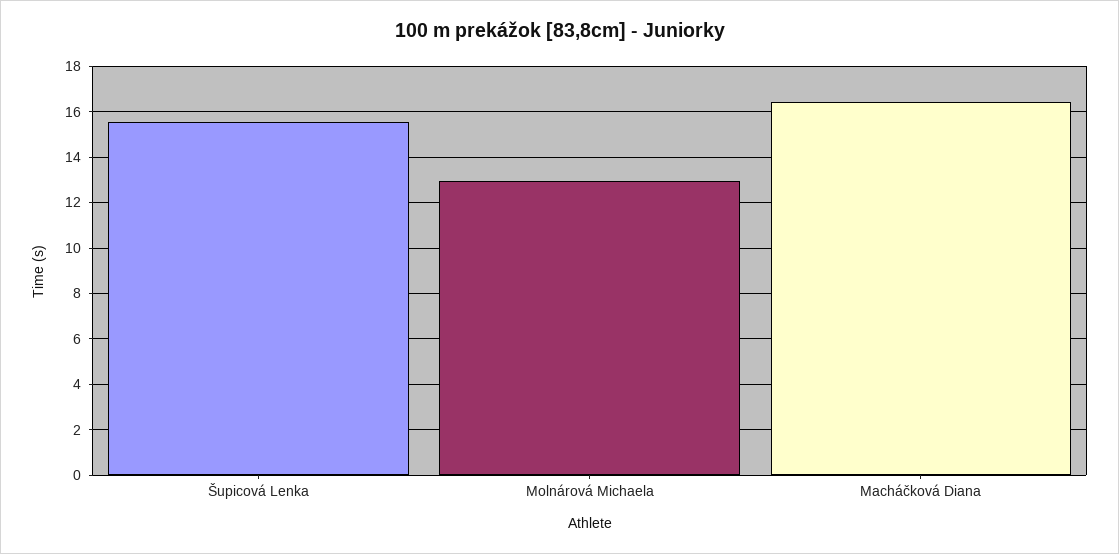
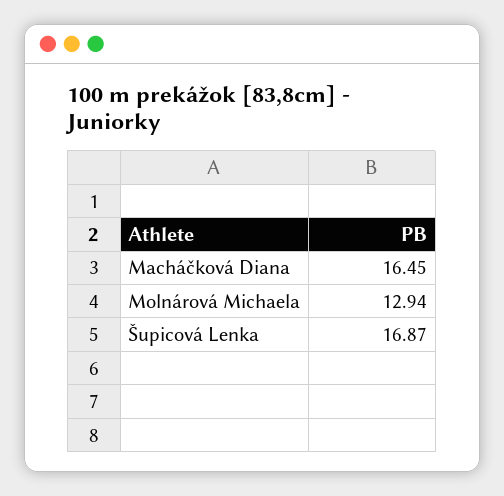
  {
-   "Šupicová Lenka": 15.5,
+   "Šupicová Lenka": 16.87,
    "Molnárová Michaela": 12.94,
    "Macháčková Diana": 16.45
  }

